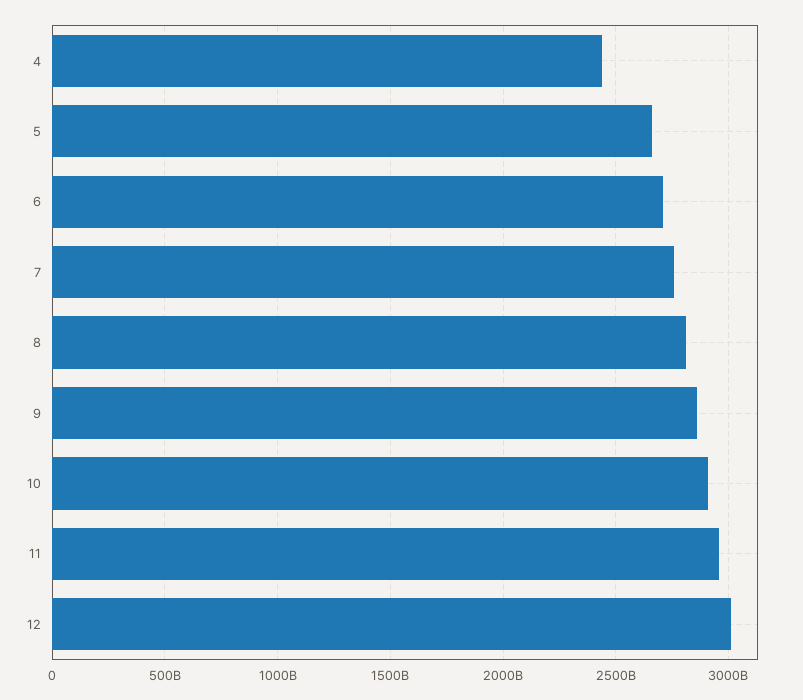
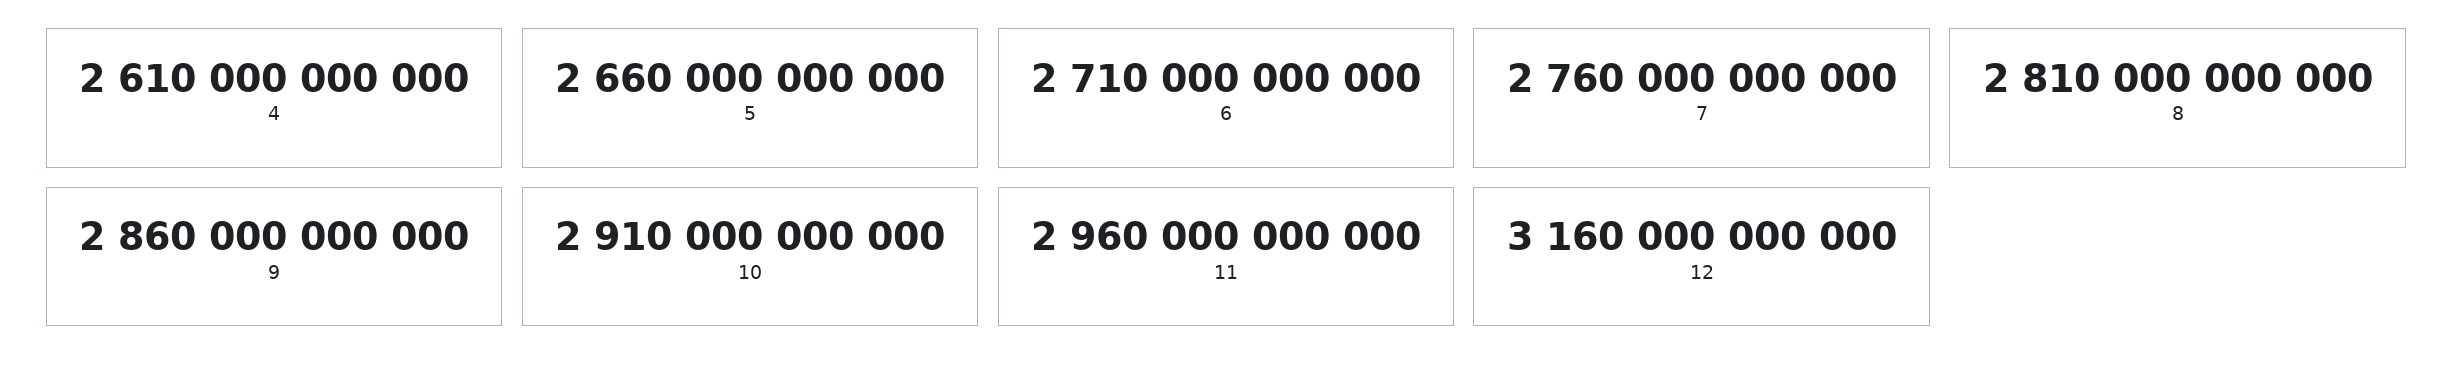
  {
-   "4": 2450000000000,
+   "4": 2610000000000,
    "5": 2660000000000,
    "6": 2710000000000,
    "7": 2760000000000,
    "8": 2810000000000,
    "9": 2860000000000,
    "10": 2910000000000,
    "11": 2960000000000,
-   "12": 3000000000000
+   "12": 3160000000000
  }

